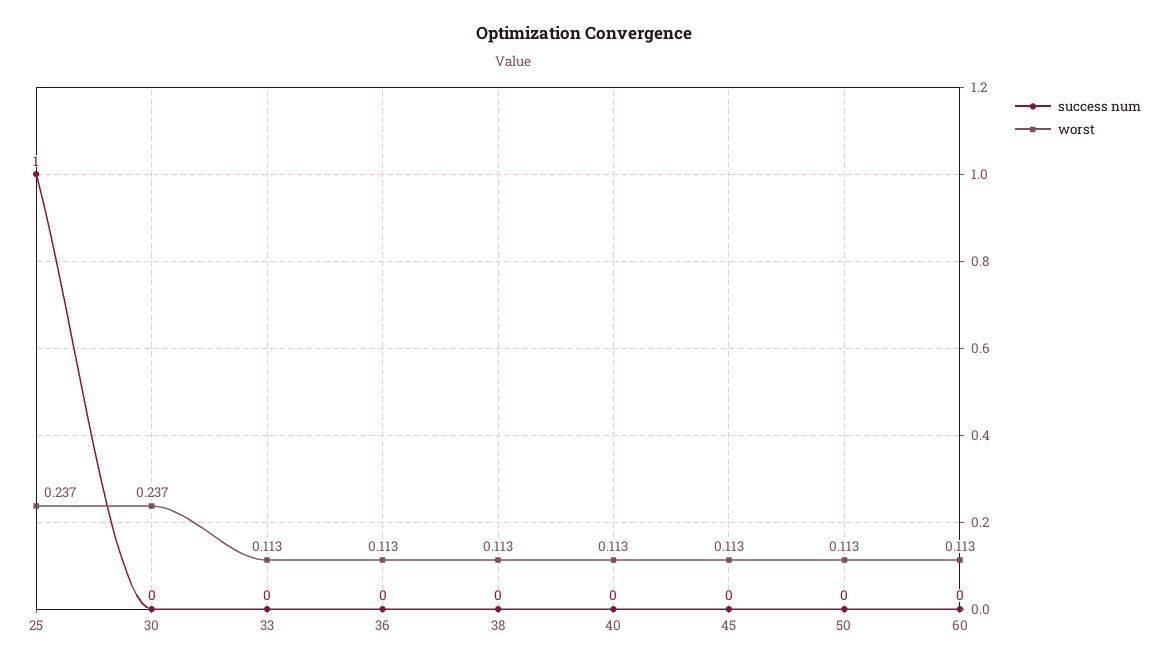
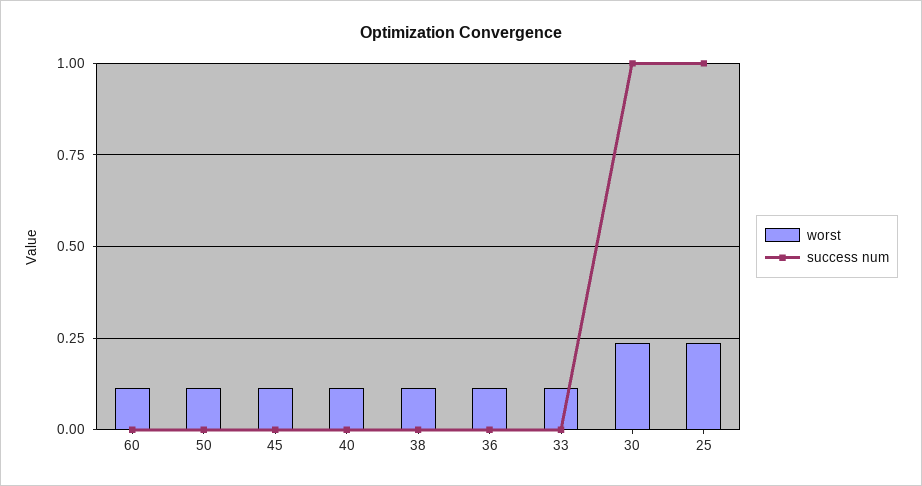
  {
    "success num": {
      "25": 1,
-     "30": 0,
+     "30": 1,
      "33": 0,
      "36": 0,
      "38": 0,
      "40": 0,
      "45": 0,
      "50": 0,
      "60": 0
    },
    "worst": {
      "25": 0.237,
      "30": 0.237,
      "33": 0.113,
      "36": 0.113,
      "38": 0.113,
      "40": 0.113,
      "45": 0.113,
      "50": 0.113,
      "60": 0.113
    }
  }

